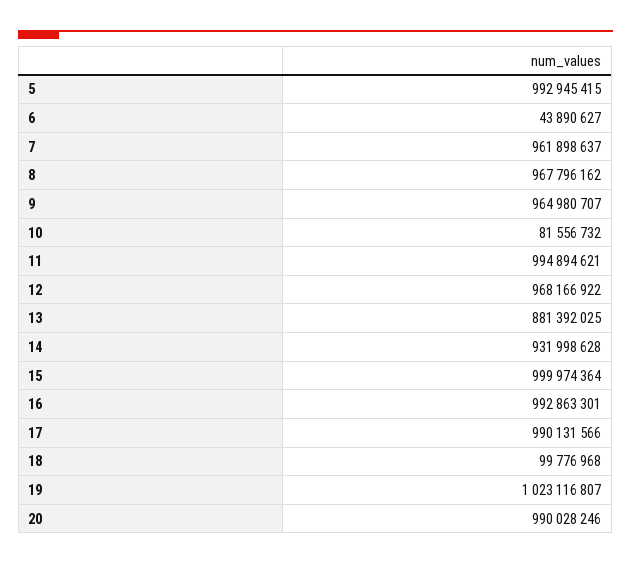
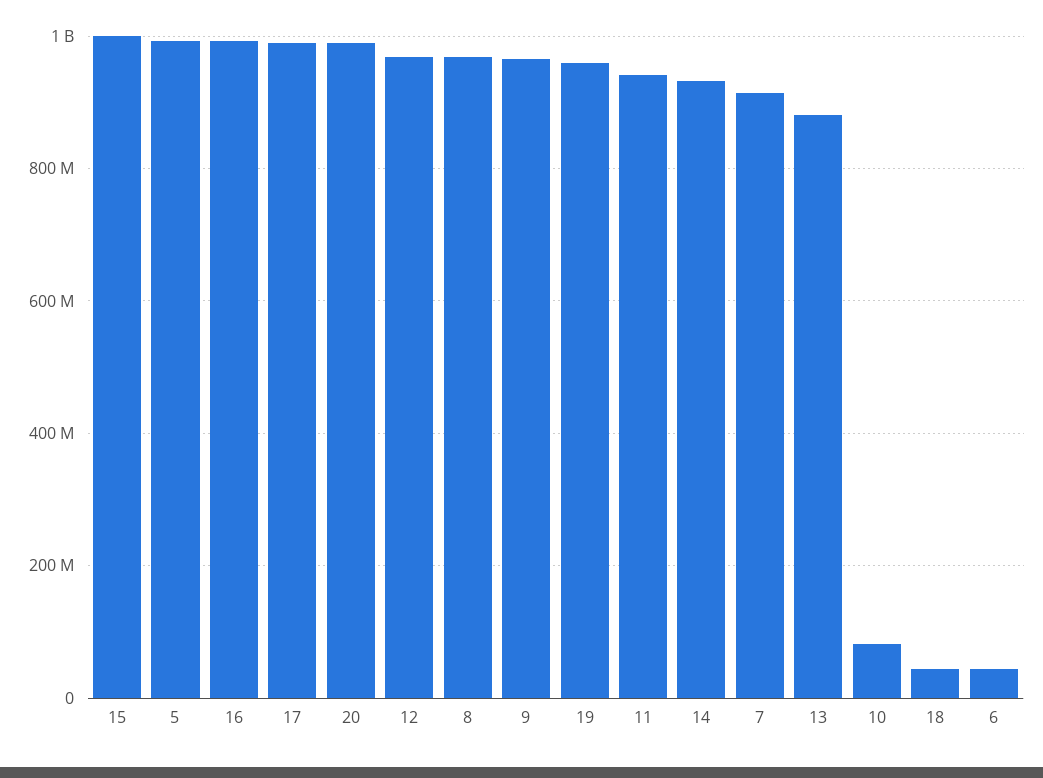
  {
    "5": 992945415,
    "6": 43890627,
-   "7": 961898637,
+   "7": 920000000,
    "8": 967796162,
    "9": 964980707,
    "10": 81556732,
-   "11": 994894621,
+   "11": 940000000,
    "12": 968166922,
    "13": 881392025,
    "14": 931998628,
    "15": 999974364,
    "16": 992863301,
    "17": 990131566,
-   "18": 99776968,
+   "18": 40000000,
-   "19": 1023116807,
+   "19": 960000000,
    "20": 990028246
  }

